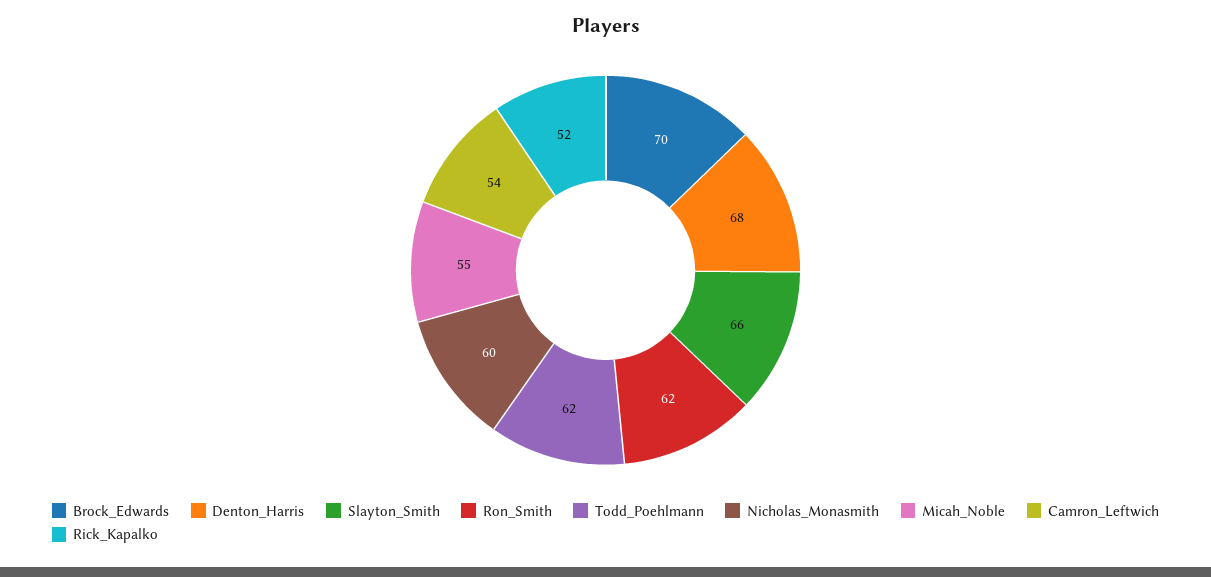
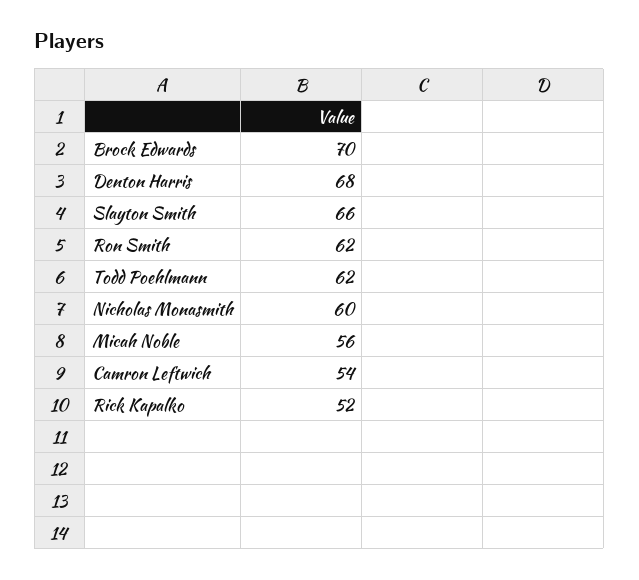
  {
    "Brock_Edwards": 70,
    "Denton_Harris": 68,
    "Slayton_Smith": 66,
    "Ron_Smith": 62,
    "Todd_Poehlmann": 62,
    "Nicholas_Monasmith": 60,
-   "Micah_Noble": 55,
+   "Micah_Noble": 56,
    "Camron_Leftwich": 54,
    "Rick_Kapalko": 52
  }

